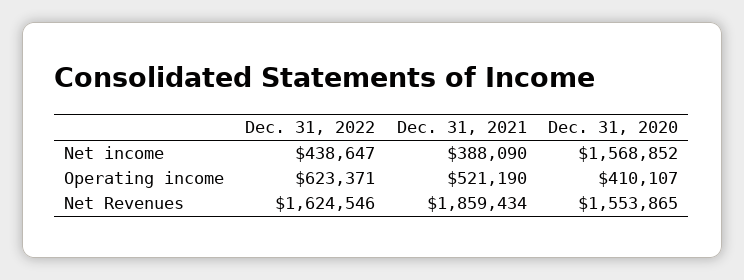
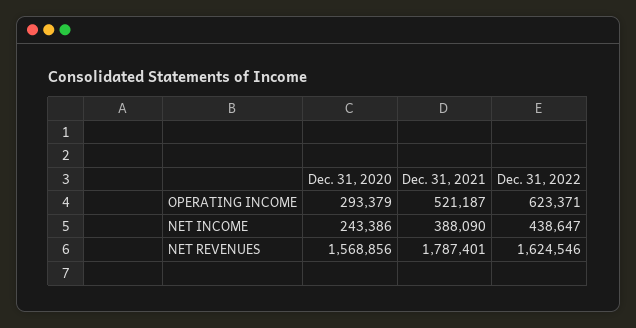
  {
    "Dec. 31, 2022": {
      "Net income": 438647,
      "Operating income": 623371,
      "Net Revenues": 1624546
    },
    "Dec. 31, 2021": {
      "Net income": 388090,
-     "Operating income": 521190,
+     "Operating income": 521187,
-     "Net Revenues": 1859434
+     "Net Revenues": 1787401
    },
    "Dec. 31, 2020": {
-     "Net income": 1568852,
+     "Net income": 243386,
-     "Operating income": 410107,
+     "Operating income": 293379,
-     "Net Revenues": 1553865
+     "Net Revenues": 1568856
    }
  }

